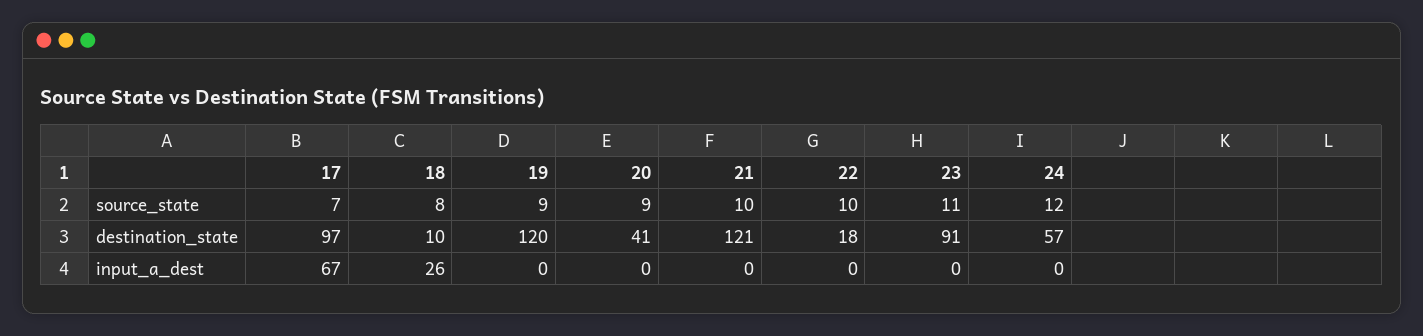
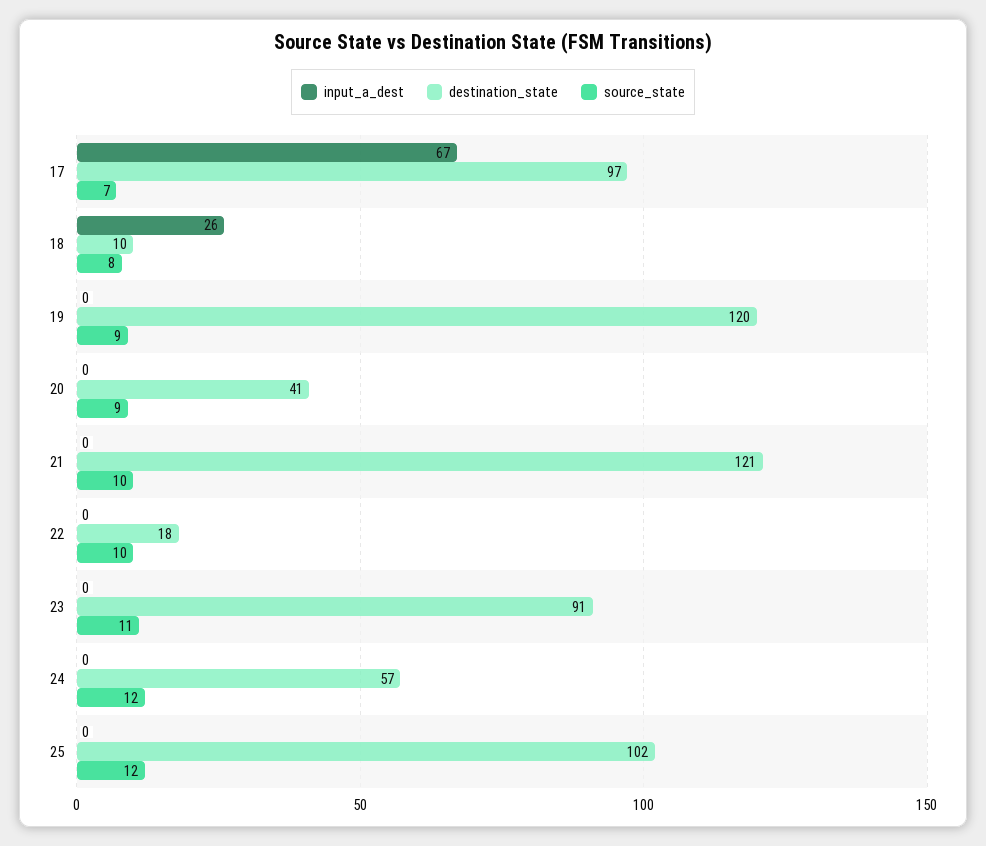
  {
    "source_state": {
      "17": 7,
      "18": 8,
      "19": 9,
      "20": 9,
      "21": 10,
      "22": 10,
      "23": 11,
-     "24": 12
+     "24": 12,
+     "25": 12
    },
    "destination_state": {
      "17": 97,
      "18": 10,
      "19": 120,
      "20": 41,
      "21": 121,
      "22": 18,
      "23": 91,
-     "24": 57
+     "24": 57,
+     "25": 102
    },
    "input_a_dest": {
      "17": 67,
      "18": 26,
      "19": 0,
      "20": 0,
      "21": 0,
      "22": 0,
      "23": 0,
-     "24": 0
+     "24": 0,
+     "25": 0
    }
  }

